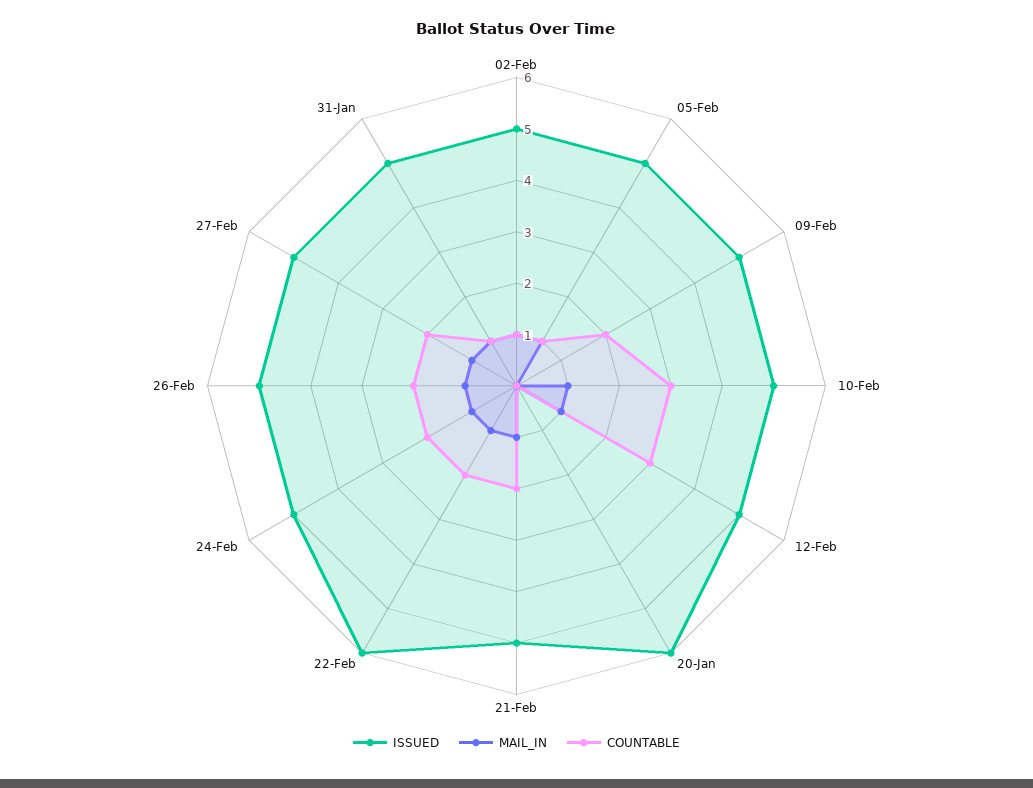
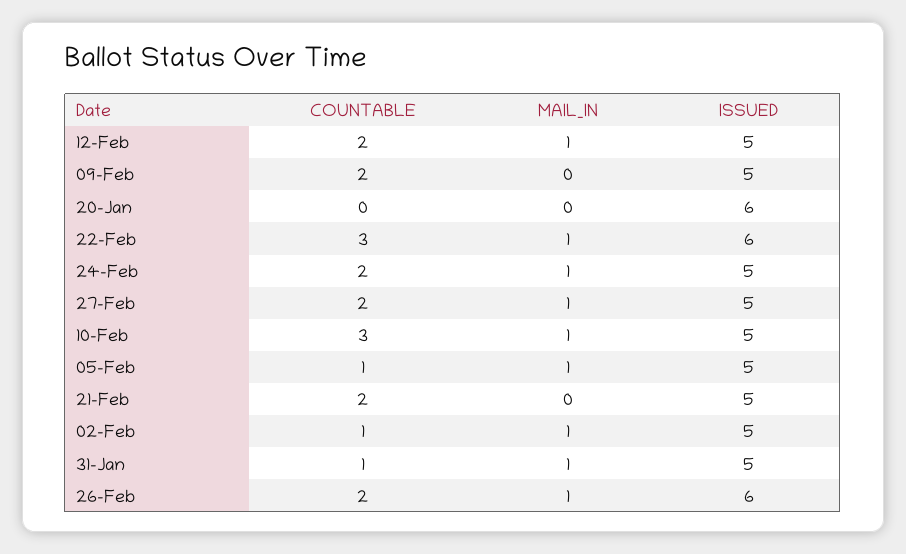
  {
    "ISSUED": {
      "02-Feb": 5,
      "05-Feb": 5,
      "09-Feb": 5,
      "10-Feb": 5,
      "12-Feb": 5,
      "20-Jan": 6,
      "21-Feb": 5,
      "22-Feb": 6,
      "24-Feb": 5,
-     "26-Feb": 5,
+     "26-Feb": 6,
      "27-Feb": 5,
      "31-Jan": 5
    },
    "MAIL_IN": {
      "02-Feb": 1,
      "05-Feb": 1,
      "09-Feb": 0,
      "10-Feb": 1,
      "12-Feb": 1,
      "20-Jan": 0,
-     "21-Feb": 1,
+     "21-Feb": 0,
      "22-Feb": 1,
      "24-Feb": 1,
      "26-Feb": 1,
      "27-Feb": 1,
      "31-Jan": 1
    },
    "COUNTABLE": {
      "02-Feb": 1,
      "05-Feb": 1,
      "09-Feb": 2,
      "10-Feb": 3,
-     "12-Feb": 3,
+     "12-Feb": 2,
      "20-Jan": 0,
      "21-Feb": 2,
-     "22-Feb": 2,
+     "22-Feb": 3,
      "24-Feb": 2,
      "26-Feb": 2,
      "27-Feb": 2,
      "31-Jan": 1
    }
  }

